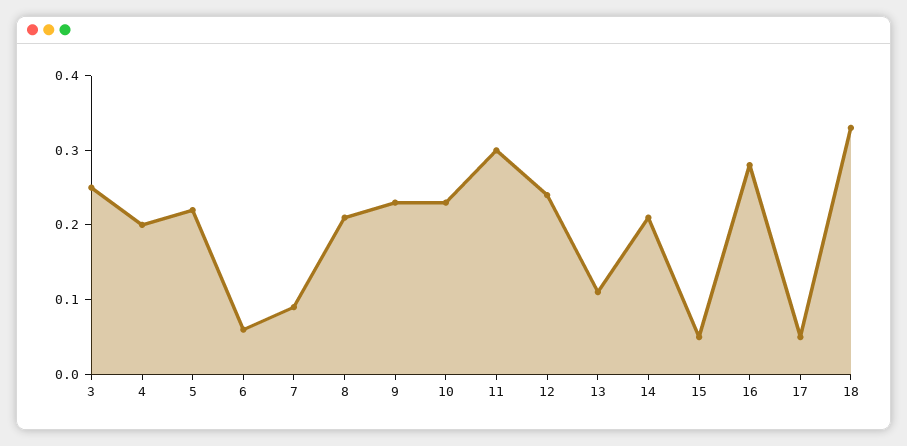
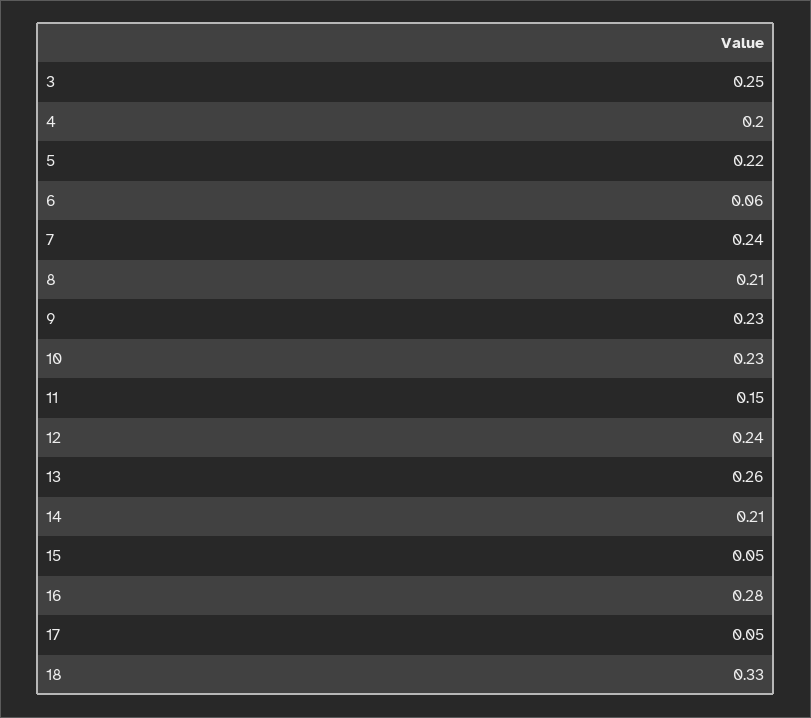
  {
    "3": 0.25,
    "4": 0.2,
    "5": 0.22,
    "6": 0.06,
-   "7": 0.1,
+   "7": 0.24,
    "8": 0.21,
    "9": 0.23,
    "10": 0.23,
-   "11": 0.3,
+   "11": 0.15,
    "12": 0.24,
-   "13": 0.1,
+   "13": 0.26,
    "14": 0.21,
    "15": 0.05,
    "16": 0.28,
    "17": 0.05,
    "18": 0.33
  }

